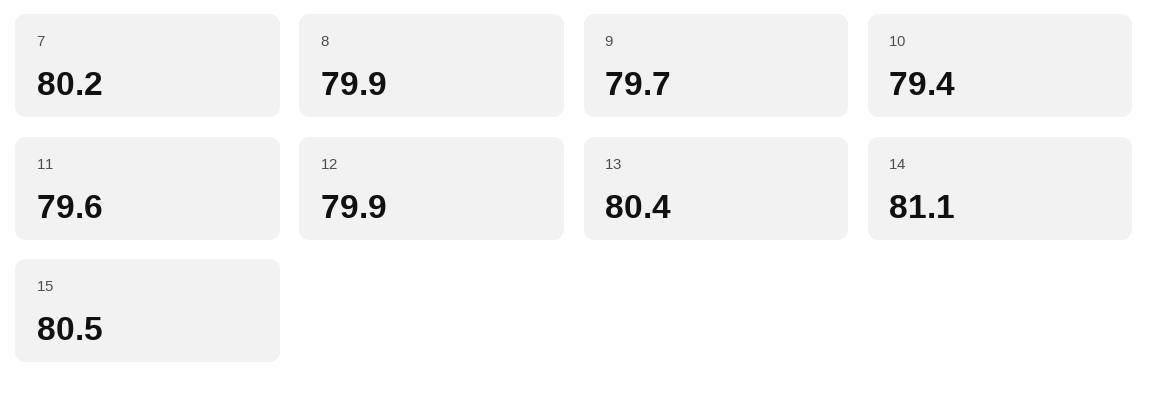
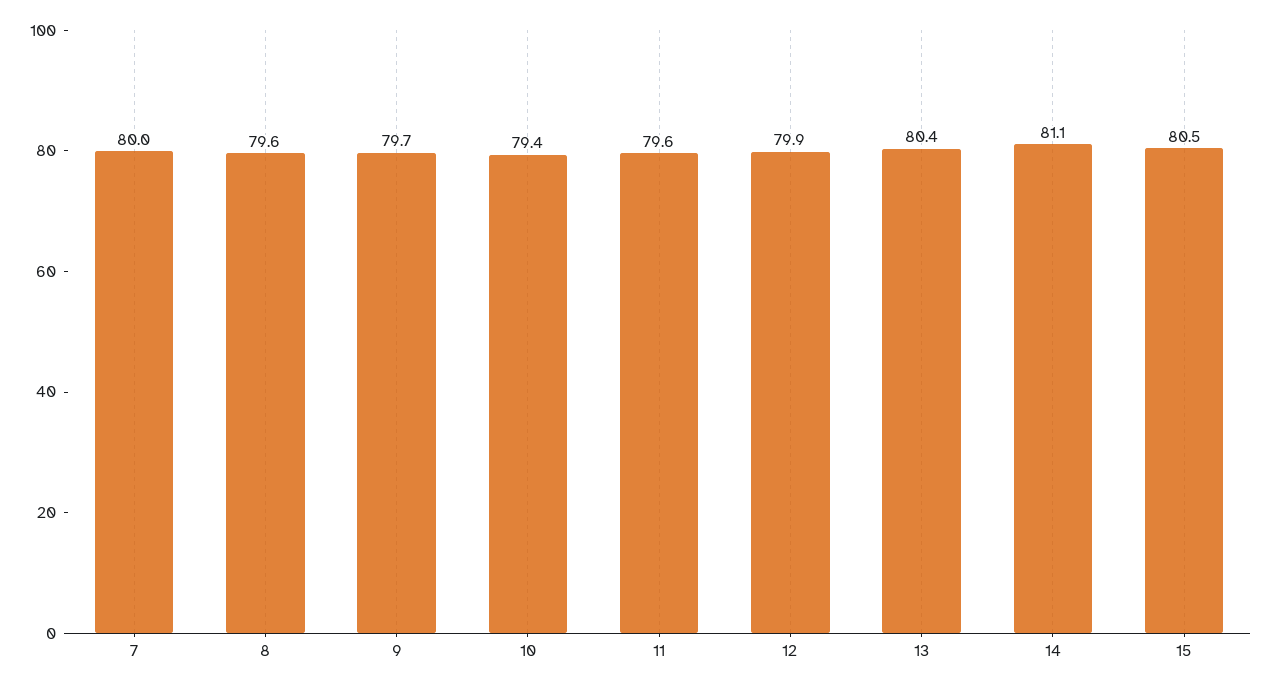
  {
-   "7": 80.2,
+   "7": 80,
-   "8": 79.9,
+   "8": 79.6,
    "9": 79.7,
    "10": 79.4,
    "11": 79.6,
    "12": 79.9,
    "13": 80.4,
    "14": 81.1,
    "15": 80.5
  }

